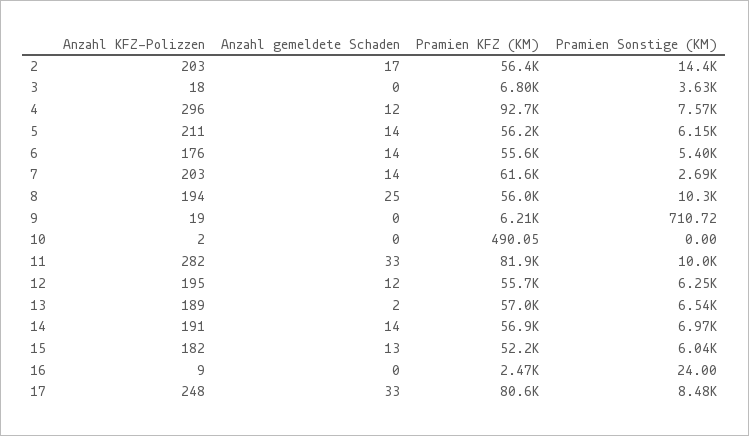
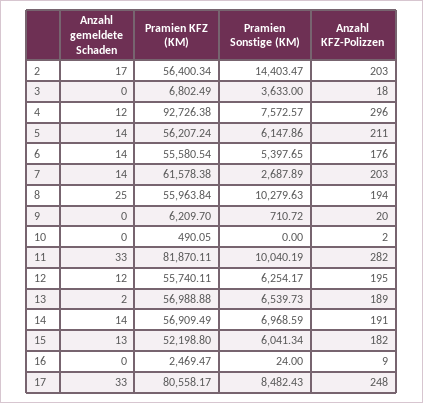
  {
    "Anzahl KFZ-Polizzen": {
      "2": 203,
      "3": 18,
      "4": 296,
      "5": 211,
      "6": 176,
      "7": 203,
      "8": 194,
-     "9": 19,
+     "9": 20,
      "10": 2,
      "11": 282,
      "12": 195,
      "13": 189,
      "14": 191,
      "15": 182,
      "16": 9,
      "17": 248
    },
    "Anzahl gemeldete Schaden": {
      "2": 17,
      "3": 0,
      "4": 12,
      "5": 14,
      "6": 14,
      "7": 14,
      "8": 25,
      "9": 0,
      "10": 0,
      "11": 33,
      "12": 12,
      "13": 2,
      "14": 14,
      "15": 13,
      "16": 0,
      "17": 33
    },
    "Pramien KFZ (KM)": {
      "2": 56400.34,
      "3": 6802.49,
      "4": 92726.38,
      "5": 56207.24,
      "6": 55580.54,
      "7": 61578.38,
      "8": 55963.84,
      "9": 6209.7,
      "10": 490.05,
      "11": 81870.11,
      "12": 55740.11,
      "13": 56988.88,
      "14": 56909.49,
      "15": 52198.8,
      "16": 2469.47,
      "17": 80558.17
    },
    "Pramien Sonstige (KM)": {
      "2": 14403.47,
      "3": 3633,
      "4": 7572.57,
      "5": 6147.86,
      "6": 5397.65,
      "7": 2687.89,
      "8": 10279.63,
      "9": 710.72,
      "10": 0,
      "11": 10040.19,
      "12": 6254.17,
      "13": 6539.73,
      "14": 6968.59,
      "15": 6041.34,
      "16": 24,
      "17": 8482.43
    }
  }

